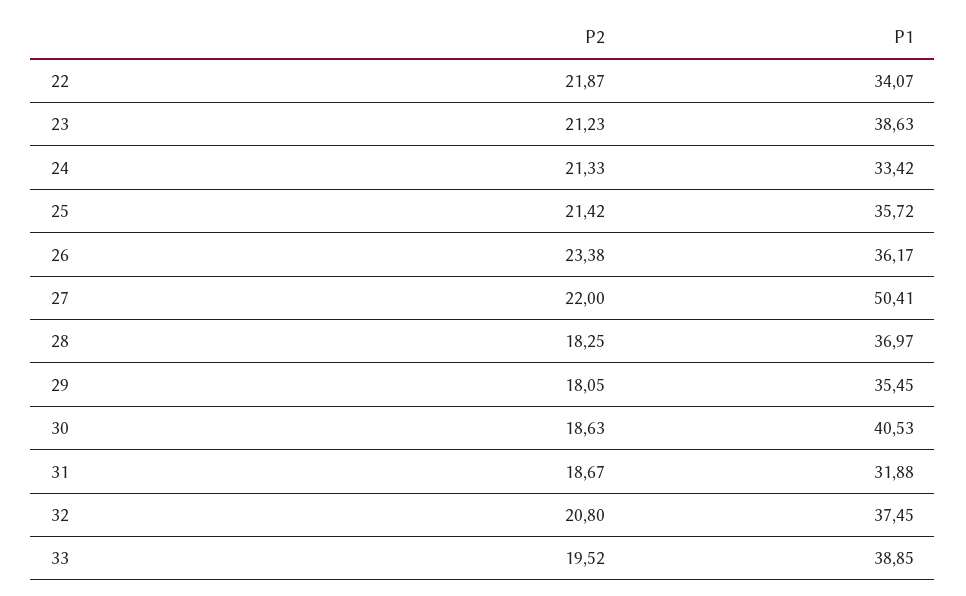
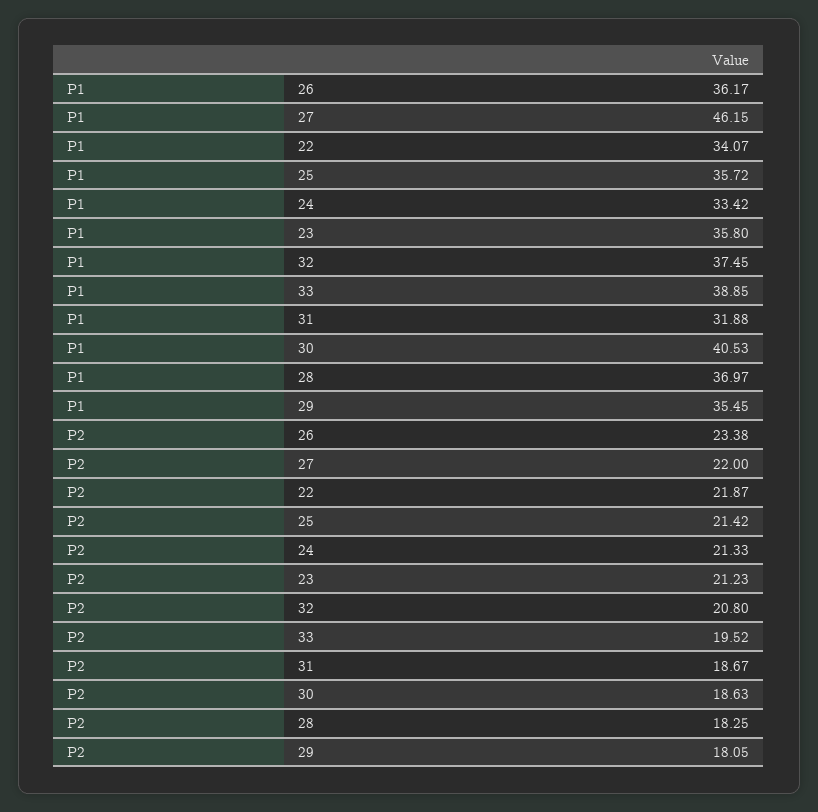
  {
    "P2": {
      "22": 21.87,
      "23": 21.23,
      "24": 21.33,
      "25": 21.42,
      "26": 23.38,
      "27": 22,
      "28": 18.25,
      "29": 18.05,
      "30": 18.63,
      "31": 18.67,
      "32": 20.8,
      "33": 19.52
    },
    "P1": {
      "22": 34.07,
-     "23": 38.63,
+     "23": 35.8,
      "24": 33.42,
      "25": 35.72,
      "26": 36.17,
-     "27": 50.41,
+     "27": 46.15,
      "28": 36.97,
      "29": 35.45,
      "30": 40.53,
      "31": 31.88,
      "32": 37.45,
      "33": 38.85
    }
  }

